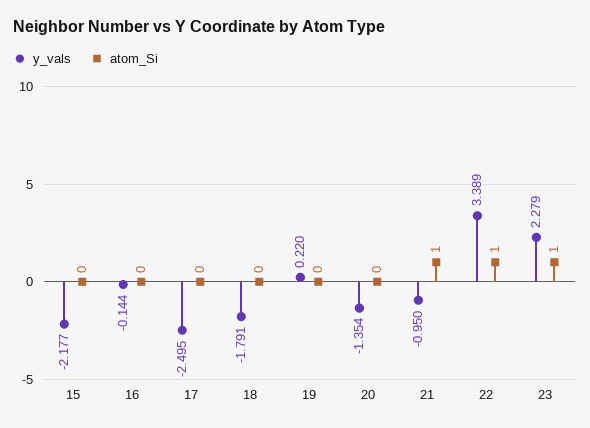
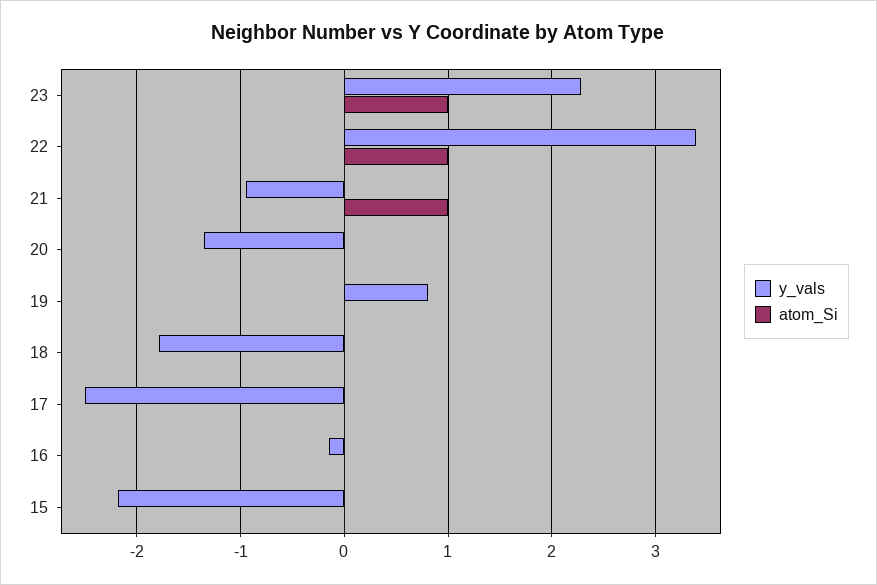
  {
    "y_vals": {
      "15": -2.177,
      "16": -0.144,
      "17": -2.495,
      "18": -1.791,
-     "19": 0.22,
+     "19": 0.8,
      "20": -1.354,
      "21": -0.95,
      "22": 3.389,
      "23": 2.279
    },
    "atom_Si": {
      "15": 0,
      "16": 0,
      "17": 0,
      "18": 0,
      "19": 0,
      "20": 0,
      "21": 1,
      "22": 1,
      "23": 1
    }
  }

